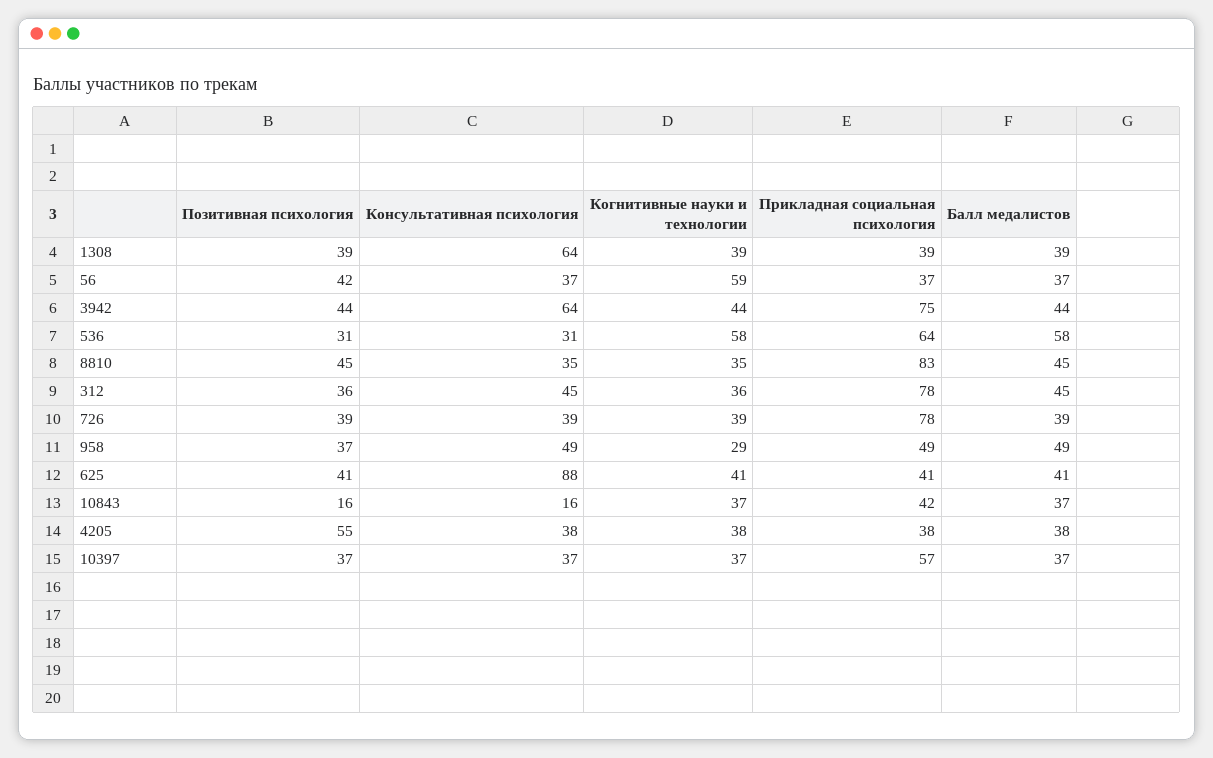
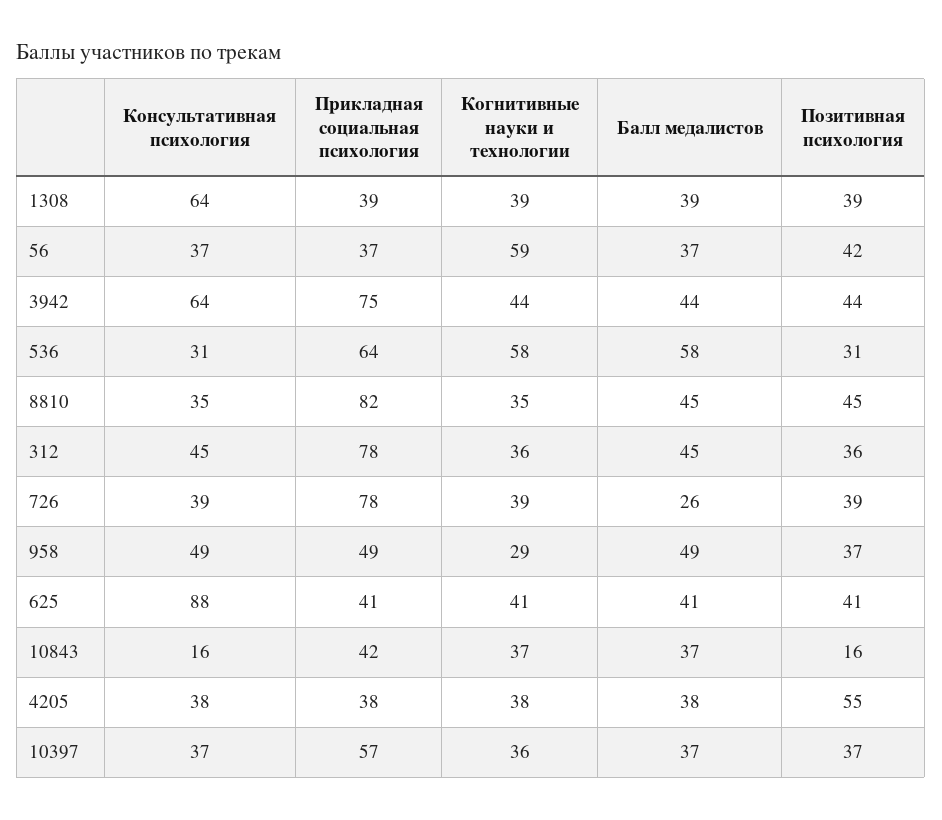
  {
    "Позитивная психология": {
      "1308": 39,
      "56": 42,
      "3942": 44,
      "536": 31,
      "8810": 45,
      "312": 36,
      "726": 39,
      "958": 37,
      "625": 41,
      "10843": 16,
      "4205": 55,
      "10397": 37
    },
    "Консультативная психология": {
      "1308": 64,
      "56": 37,
      "3942": 64,
      "536": 31,
      "8810": 35,
      "312": 45,
      "726": 39,
      "958": 49,
      "625": 88,
      "10843": 16,
      "4205": 38,
      "10397": 37
    },
    "Когнитивные науки и технологии": {
      "1308": 39,
      "56": 59,
      "3942": 44,
      "536": 58,
      "8810": 35,
      "312": 36,
      "726": 39,
      "958": 29,
      "625": 41,
      "10843": 37,
      "4205": 38,
-     "10397": 37
+     "10397": 36
    },
    "Прикладная социальная психология": {
      "1308": 39,
      "56": 37,
      "3942": 75,
      "536": 64,
-     "8810": 83,
+     "8810": 82,
      "312": 78,
      "726": 78,
      "958": 49,
      "625": 41,
      "10843": 42,
      "4205": 38,
      "10397": 57
    },
    "Балл медалистов": {
      "1308": 39,
      "56": 37,
      "3942": 44,
      "536": 58,
      "8810": 45,
      "312": 45,
-     "726": 39,
+     "726": 26,
      "958": 49,
      "625": 41,
      "10843": 37,
      "4205": 38,
      "10397": 37
    }
  }

